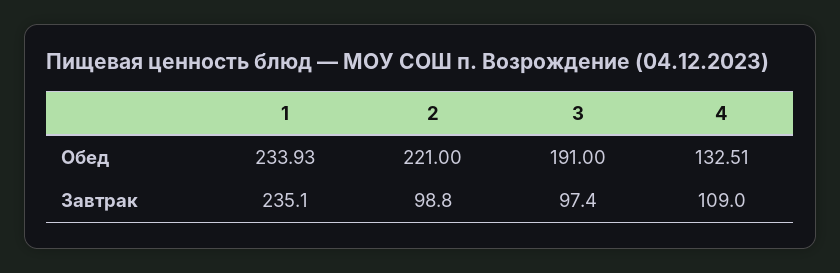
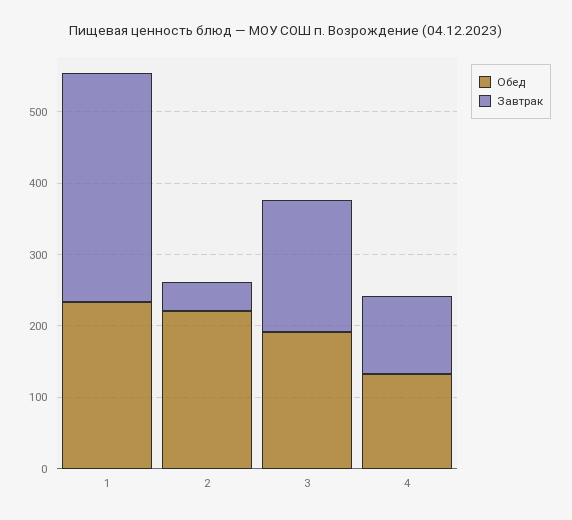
  {
    "Обед": {
      "1": 233.93,
      "2": 221,
      "3": 191,
      "4": 132.51
    },
    "Завтрак": {
-     "1": 235.1,
+     "1": 320,
-     "2": 98.8,
+     "2": 40,
-     "3": 97.4,
+     "3": 180,
      "4": 109
    }
  }

